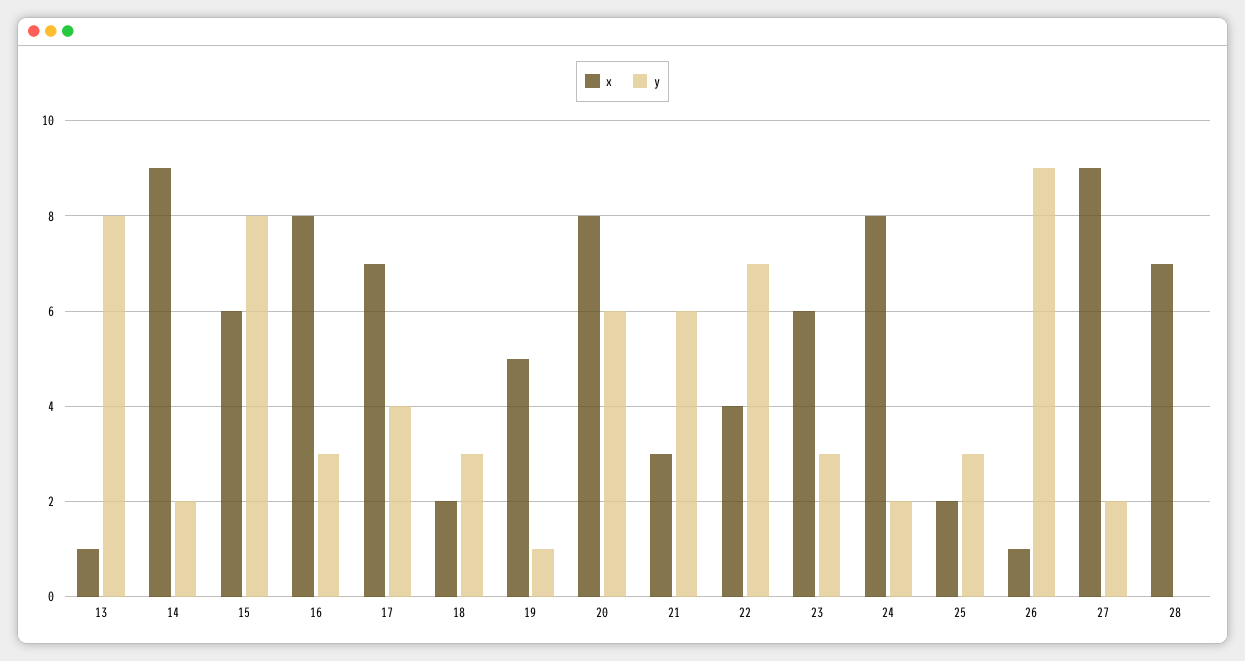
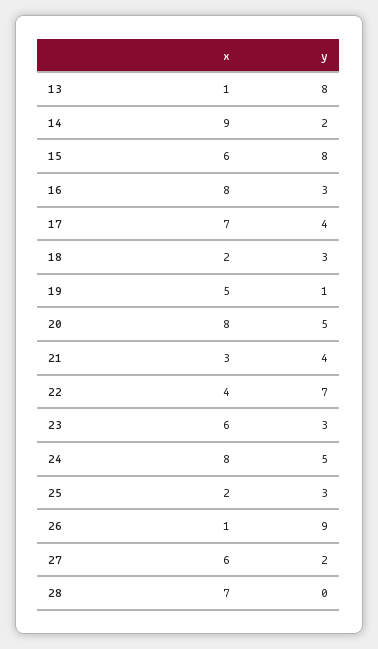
  {
    "x": {
      "13": 1,
      "14": 9,
      "15": 6,
      "16": 8,
      "17": 7,
      "18": 2,
      "19": 5,
      "20": 8,
      "21": 3,
      "22": 4,
      "23": 6,
      "24": 8,
      "25": 2,
      "26": 1,
-     "27": 9,
+     "27": 6,
      "28": 7
    },
    "y": {
      "13": 8,
      "14": 2,
      "15": 8,
      "16": 3,
      "17": 4,
      "18": 3,
      "19": 1,
-     "20": 6,
+     "20": 5,
-     "21": 6,
+     "21": 4,
      "22": 7,
      "23": 3,
-     "24": 2,
+     "24": 5,
      "25": 3,
      "26": 9,
      "27": 2,
      "28": 0
    }
  }

